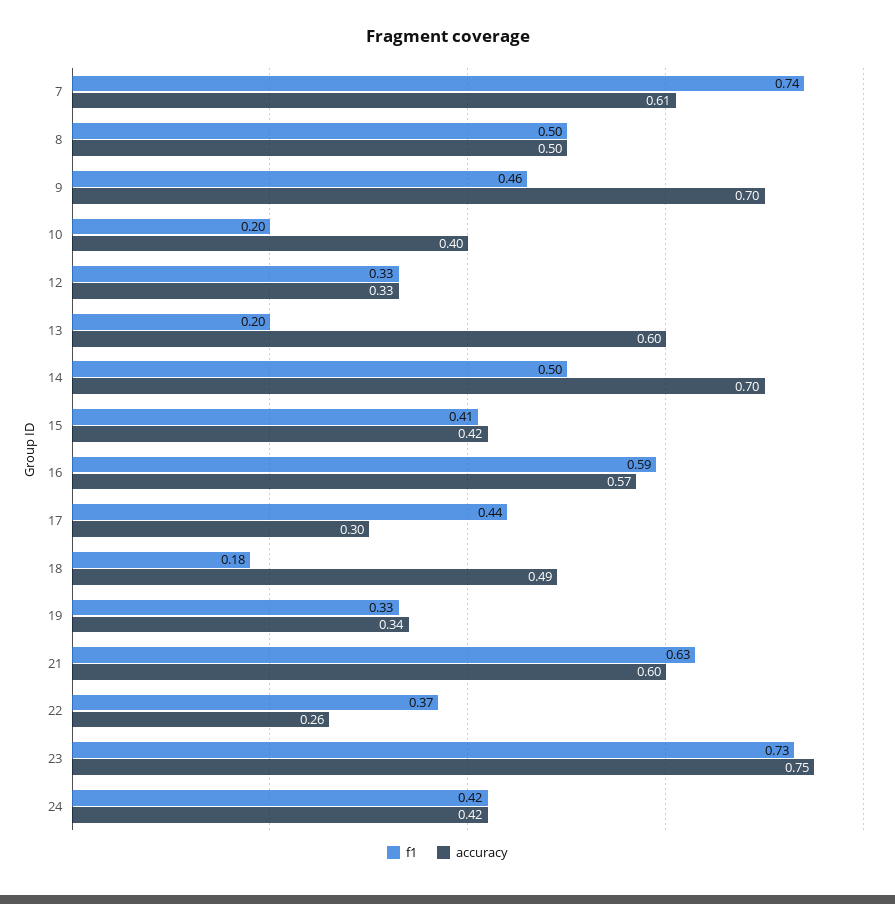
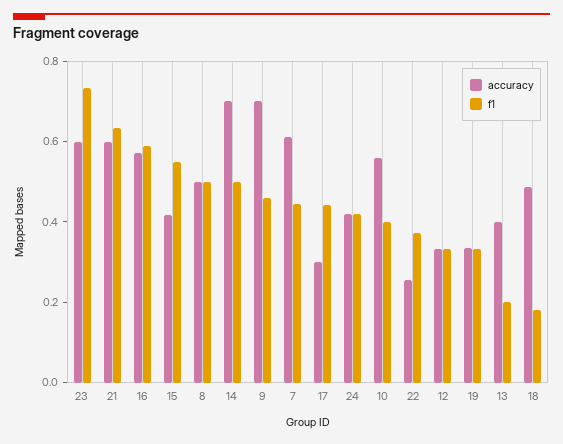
  {
    "f1": {
-     "7": 0.74,
+     "7": 0.45,
      "8": 0.5,
      "9": 0.46,
-     "10": 0.2,
+     "10": 0.4,
      "12": 0.33,
      "13": 0.2,
      "14": 0.5,
-     "15": 0.41,
+     "15": 0.55,
      "16": 0.59,
      "17": 0.44,
      "18": 0.18,
      "19": 0.33,
      "21": 0.63,
      "22": 0.37,
      "23": 0.73,
      "24": 0.42
    },
    "accuracy": {
      "7": 0.61,
      "8": 0.5,
      "9": 0.7,
-     "10": 0.4,
+     "10": 0.55,
      "12": 0.33,
-     "13": 0.6,
+     "13": 0.4,
      "14": 0.7,
      "15": 0.42,
      "16": 0.57,
      "17": 0.3,
      "18": 0.49,
      "19": 0.34,
      "21": 0.6,
      "22": 0.26,
-     "23": 0.75,
+     "23": 0.6,
      "24": 0.42
    }
  }

